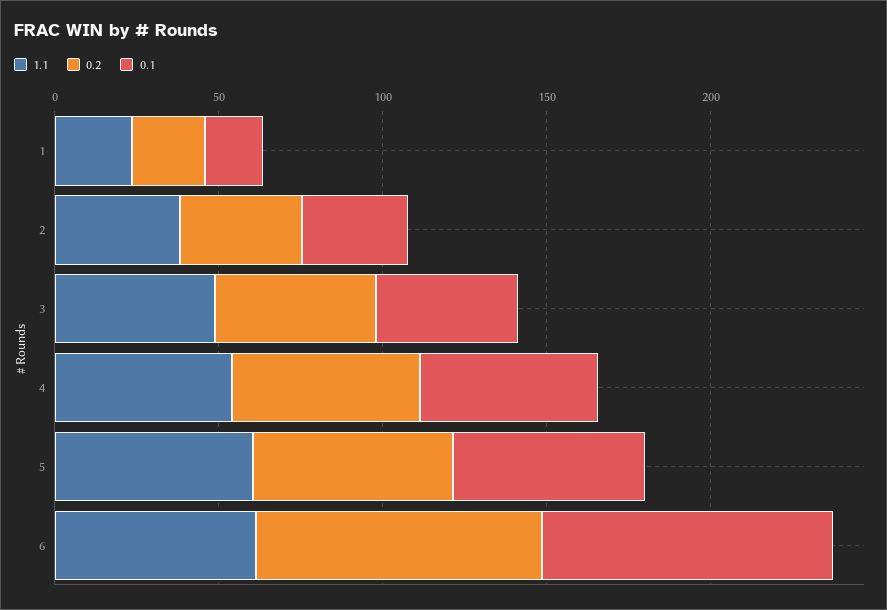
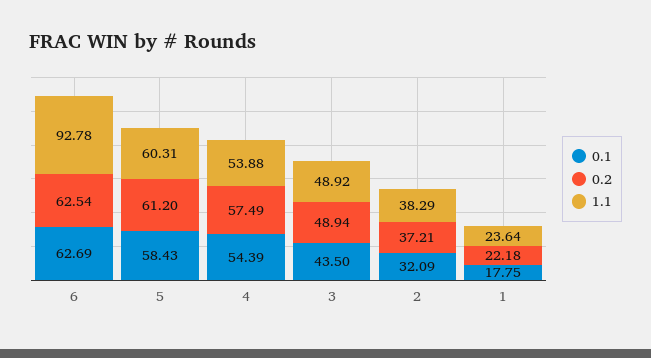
  {
    "1.1": {
      "1": 23.64,
      "2": 38.29,
      "3": 48.92,
      "4": 53.88,
      "5": 60.31,
-     "6": 60
+     "6": 92.78
    },
    "0.2": {
      "1": 22.18,
      "2": 37.21,
      "3": 48.94,
      "4": 57.49,
      "5": 61.2,
-     "6": 90
+     "6": 62.54
    },
    "0.1": {
      "1": 17.75,
      "2": 32.09,
      "3": 43.5,
      "4": 54.39,
      "5": 58.43,
-     "6": 90
+     "6": 62.69
    }
  }

